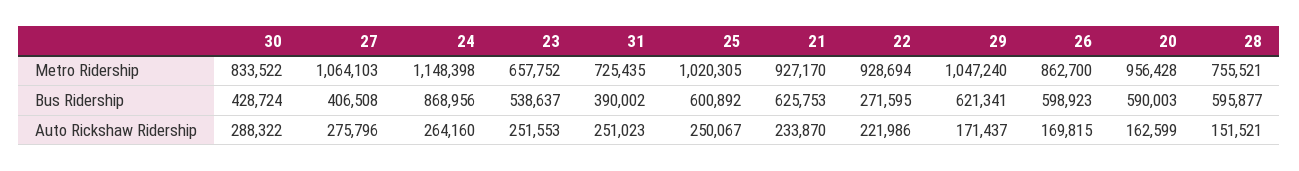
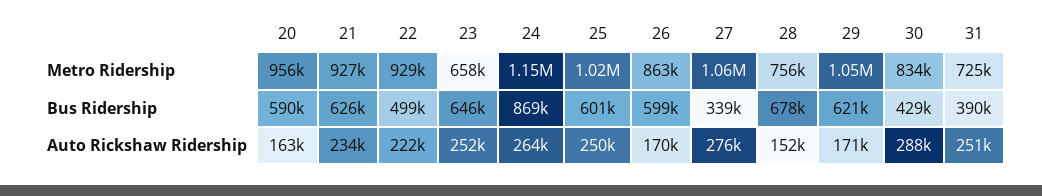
  {
    "30": {
      "Metro Ridership": 833522,
      "Bus Ridership": 428724,
      "Auto Rickshaw Ridership": 288322
    },
    "27": {
      "Metro Ridership": 1064103,
-     "Bus Ridership": 406508,
+     "Bus Ridership": 339000,
      "Auto Rickshaw Ridership": 275796
    },
    "24": {
      "Metro Ridership": 1148398,
      "Bus Ridership": 868956,
      "Auto Rickshaw Ridership": 264160
    },
    "23": {
      "Metro Ridership": 657752,
-     "Bus Ridership": 538637,
+     "Bus Ridership": 646000,
      "Auto Rickshaw Ridership": 251553
    },
    "31": {
      "Metro Ridership": 725435,
      "Bus Ridership": 390002,
      "Auto Rickshaw Ridership": 251023
    },
    "25": {
      "Metro Ridership": 1020305,
      "Bus Ridership": 600892,
      "Auto Rickshaw Ridership": 250067
    },
    "21": {
      "Metro Ridership": 927170,
      "Bus Ridership": 625753,
      "Auto Rickshaw Ridership": 233870
    },
    "22": {
      "Metro Ridership": 928694,
-     "Bus Ridership": 271595,
+     "Bus Ridership": 499000,
      "Auto Rickshaw Ridership": 221986
    },
    "29": {
      "Metro Ridership": 1047240,
      "Bus Ridership": 621341,
      "Auto Rickshaw Ridership": 171437
    },
    "26": {
      "Metro Ridership": 862700,
      "Bus Ridership": 598923,
      "Auto Rickshaw Ridership": 169815
    },
    "20": {
      "Metro Ridership": 956428,
      "Bus Ridership": 590003,
      "Auto Rickshaw Ridership": 162599
    },
    "28": {
      "Metro Ridership": 755521,
-     "Bus Ridership": 595877,
+     "Bus Ridership": 678000,
      "Auto Rickshaw Ridership": 151521
    }
  }

